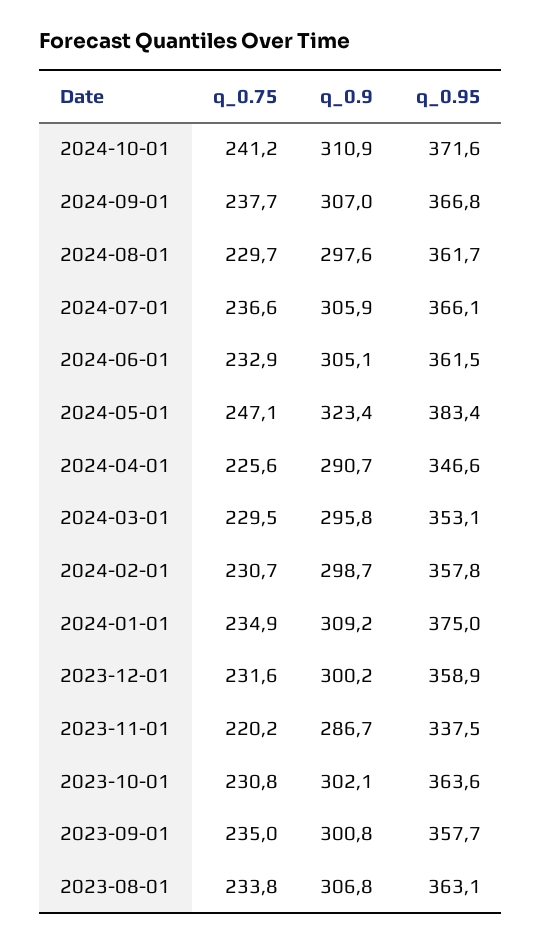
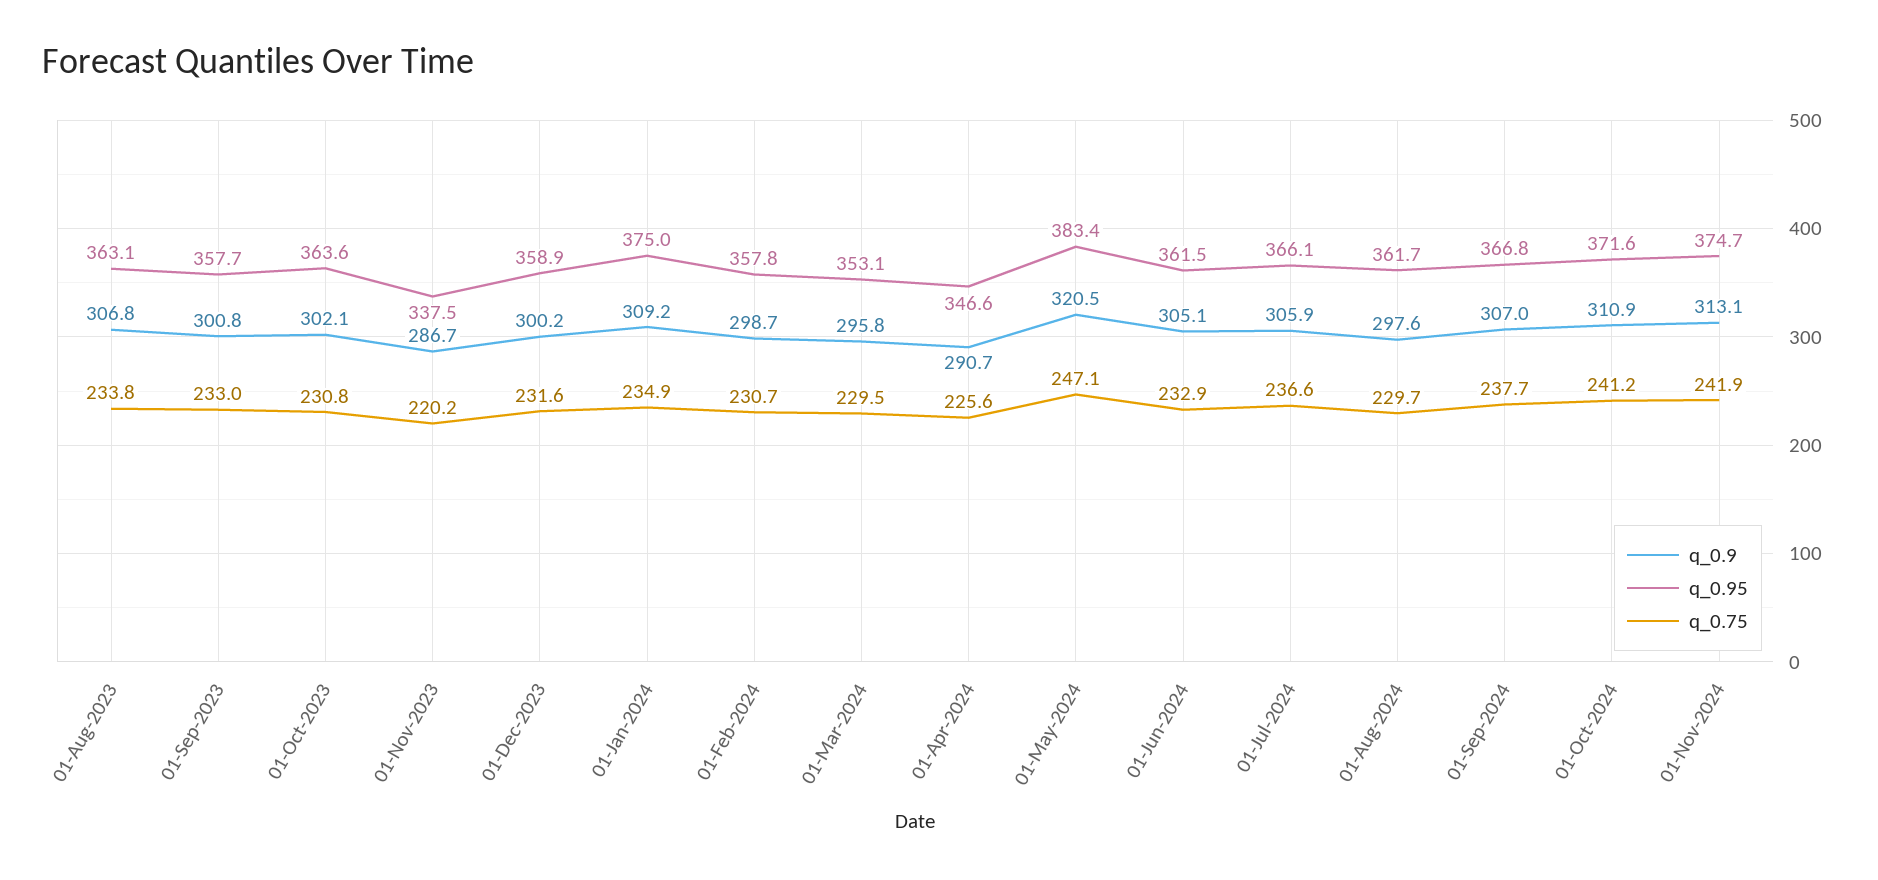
  {
    "q_0.75": {
      "2024-10-01": 241.2,
      "2024-09-01": 237.7,
      "2024-08-01": 229.7,
      "2024-07-01": 236.6,
      "2024-06-01": 232.9,
      "2024-05-01": 247.1,
      "2024-04-01": 225.6,
      "2024-03-01": 229.5,
      "2024-02-01": 230.7,
      "2024-01-01": 234.9,
      "2023-12-01": 231.6,
      "2023-11-01": 220.2,
      "2023-10-01": 230.8,
-     "2023-09-01": 235,
+     "2023-09-01": 233,
-     "2023-08-01": 233.8
+     "2023-08-01": 233.8,
+     "01-Nov-2024": 241.9
    },
    "q_0.9": {
      "2024-10-01": 310.9,
      "2024-09-01": 307,
      "2024-08-01": 297.6,
      "2024-07-01": 305.9,
      "2024-06-01": 305.1,
-     "2024-05-01": 323.4,
+     "2024-05-01": 320.5,
      "2024-04-01": 290.7,
      "2024-03-01": 295.8,
      "2024-02-01": 298.7,
      "2024-01-01": 309.2,
      "2023-12-01": 300.2,
      "2023-11-01": 286.7,
      "2023-10-01": 302.1,
      "2023-09-01": 300.8,
-     "2023-08-01": 306.8
+     "2023-08-01": 306.8,
+     "01-Nov-2024": 313.1
    },
    "q_0.95": {
      "2024-10-01": 371.6,
      "2024-09-01": 366.8,
      "2024-08-01": 361.7,
      "2024-07-01": 366.1,
      "2024-06-01": 361.5,
      "2024-05-01": 383.4,
      "2024-04-01": 346.6,
      "2024-03-01": 353.1,
      "2024-02-01": 357.8,
      "2024-01-01": 375,
      "2023-12-01": 358.9,
      "2023-11-01": 337.5,
      "2023-10-01": 363.6,
      "2023-09-01": 357.7,
-     "2023-08-01": 363.1
+     "2023-08-01": 363.1,
+     "01-Nov-2024": 374.7
    }
  }

